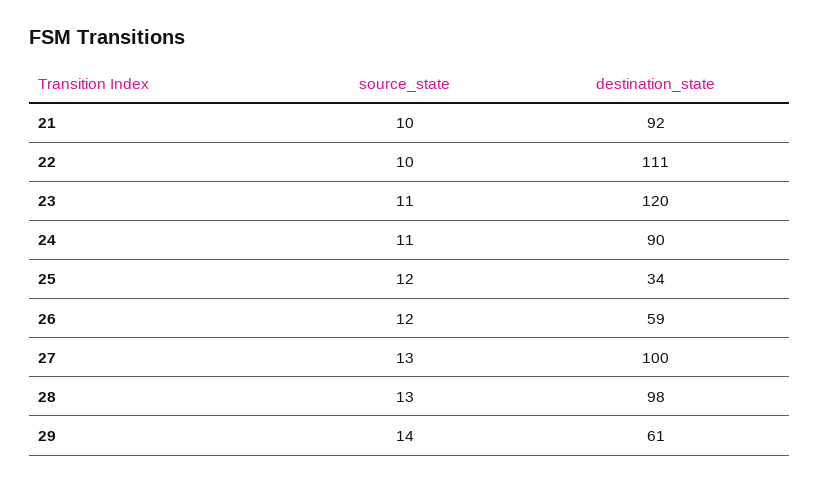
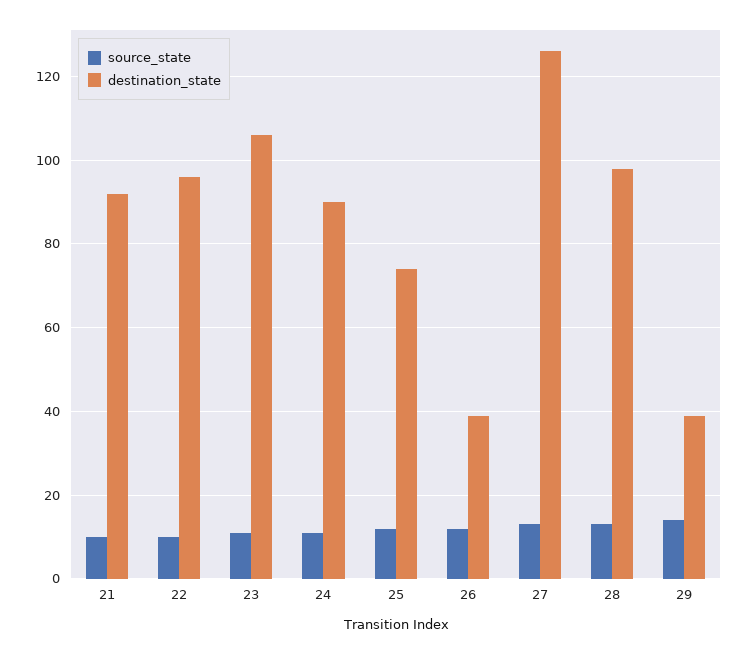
  {
    "source_state": {
      "21": 10,
      "22": 10,
      "23": 11,
      "24": 11,
      "25": 12,
      "26": 12,
      "27": 13,
      "28": 13,
      "29": 14
    },
    "destination_state": {
      "21": 92,
-     "22": 111,
+     "22": 95,
-     "23": 120,
+     "23": 105,
      "24": 90,
-     "25": 34,
+     "25": 75,
-     "26": 59,
+     "26": 40,
-     "27": 100,
+     "27": 125,
      "28": 98,
-     "29": 61
+     "29": 40
    }
  }

